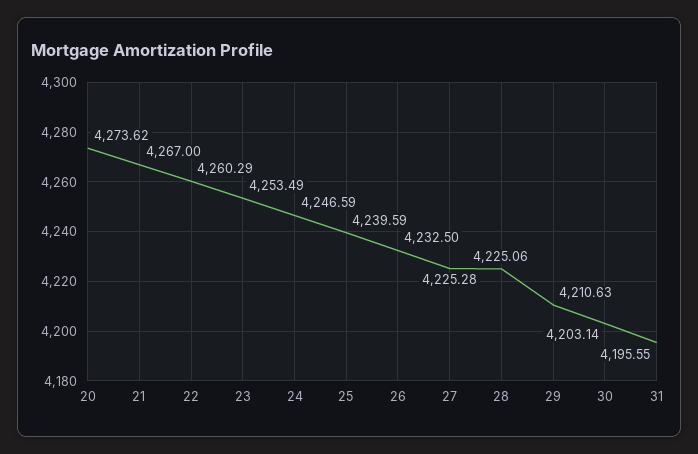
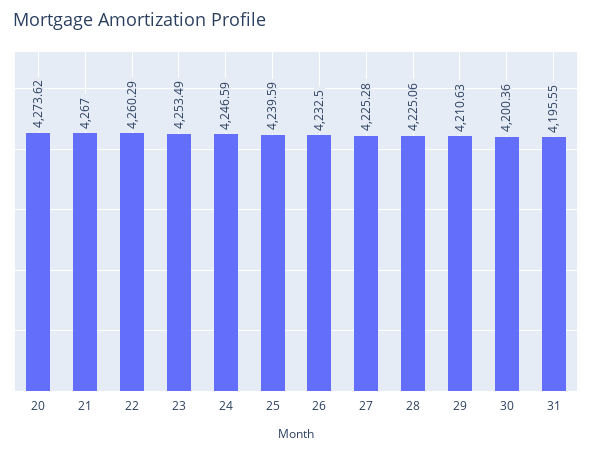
  {
    "20": 4273.62,
    "21": 4267,
    "22": 4260.29,
    "23": 4253.49,
    "24": 4246.59,
    "25": 4239.59,
    "26": 4232.5,
    "27": 4225.28,
    "28": 4225.06,
    "29": 4210.63,
-   "30": 4203.14,
+   "30": 4200.36,
    "31": 4195.55
  }

